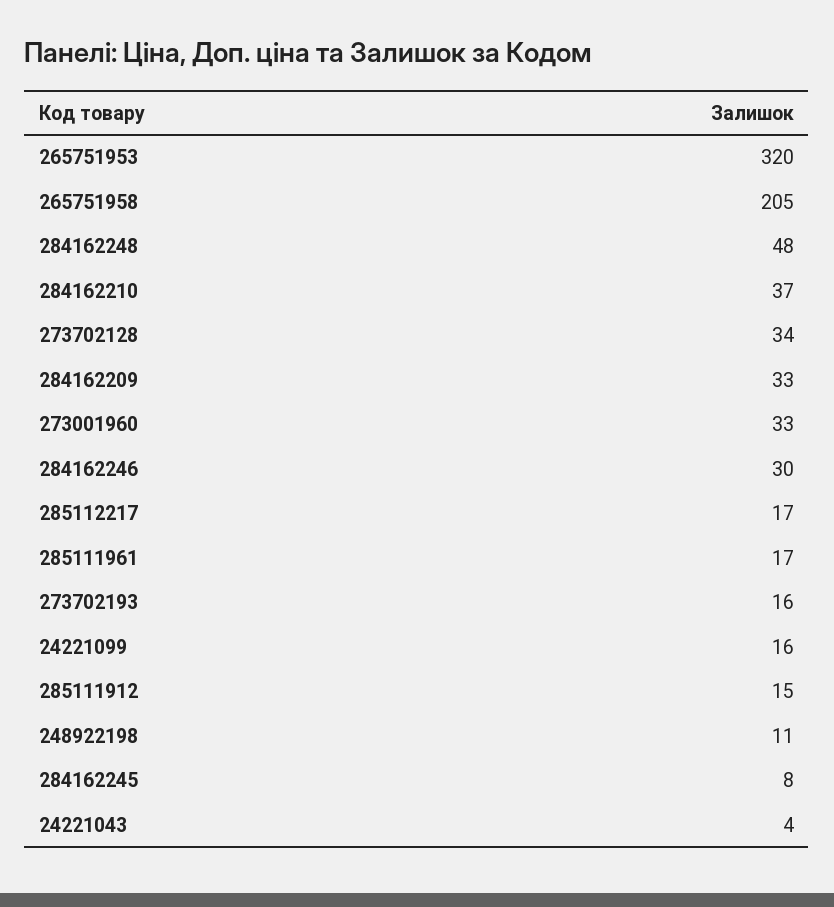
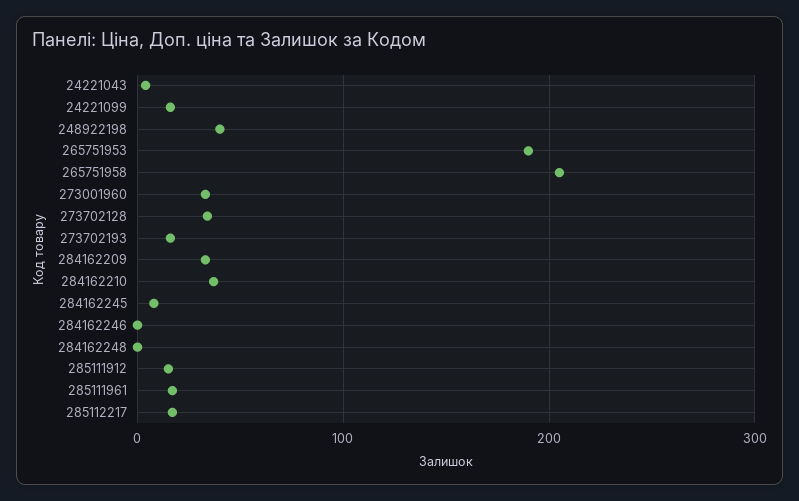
  {
-   "265751953": 320,
+   "265751953": 190,
    "265751958": 205,
-   "284162248": 48,
+   "284162248": 0,
    "284162210": 37,
    "273702128": 34,
    "284162209": 33,
    "273001960": 33,
-   "284162246": 30,
+   "284162246": 0,
    "285112217": 17,
    "285111961": 17,
    "273702193": 16,
    "24221099": 16,
    "285111912": 15,
-   "248922198": 11,
+   "248922198": 40,
    "284162245": 8,
    "24221043": 4
  }

